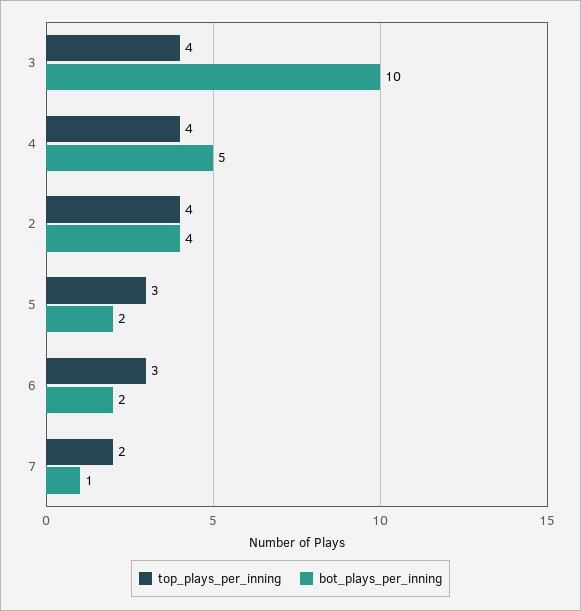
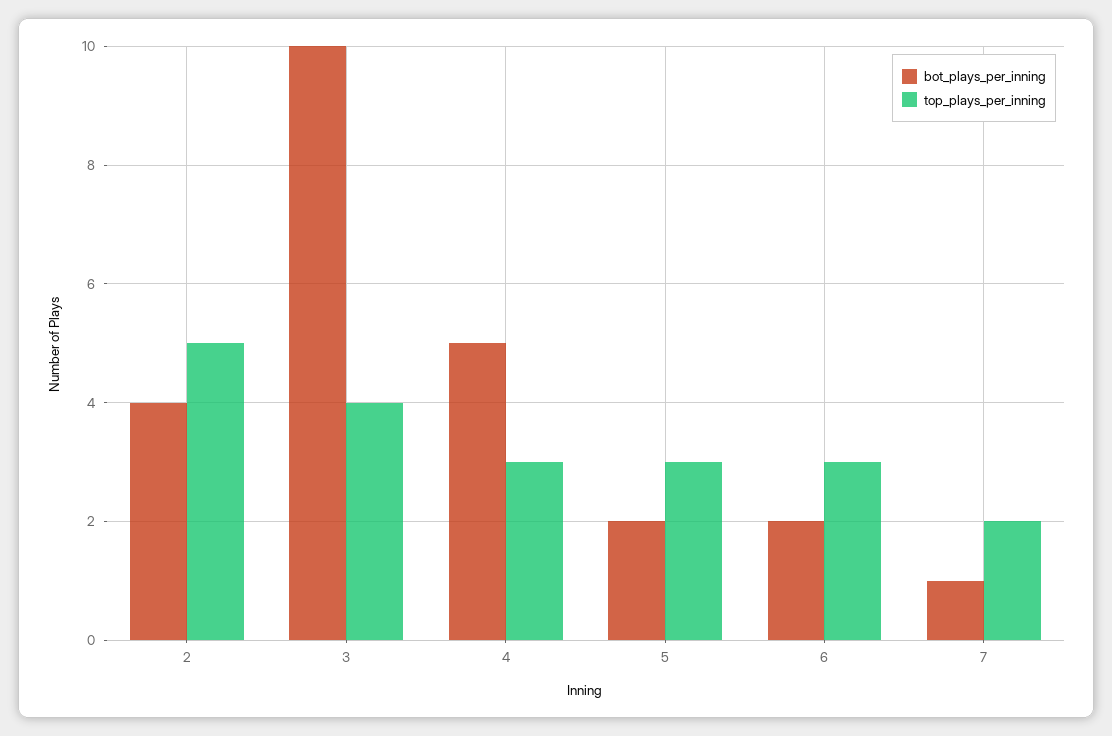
  {
    "top_plays_per_inning": {
      "3": 4,
-     "4": 4,
+     "4": 3,
-     "2": 4,
+     "2": 5,
      "5": 3,
      "6": 3,
      "7": 2
    },
    "bot_plays_per_inning": {
      "3": 10,
      "4": 5,
      "2": 4,
      "5": 2,
      "6": 2,
      "7": 1
    }
  }

